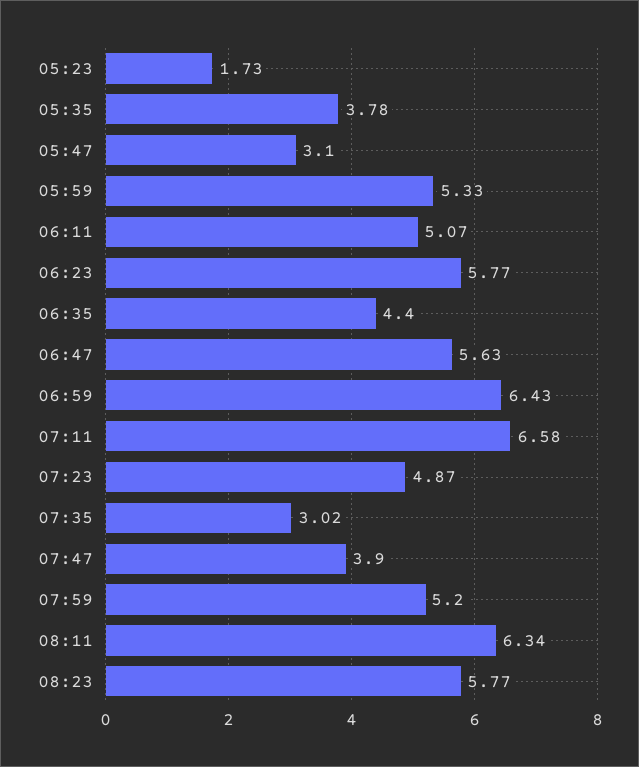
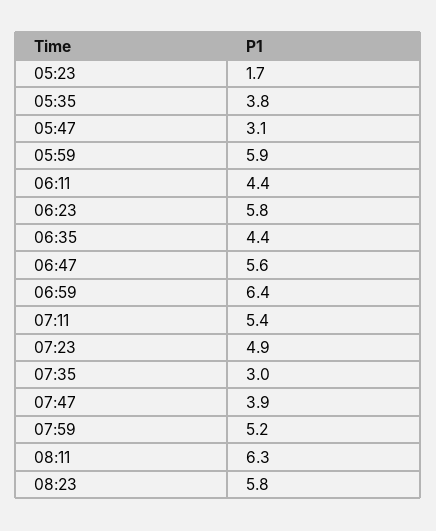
  {
    "05:23": 1.73,
    "05:35": 3.78,
    "05:47": 3.1,
-   "05:59": 5.33,
+   "05:59": 5.9,
-   "06:11": 5.07,
+   "06:11": 4.4,
    "06:23": 5.77,
    "06:35": 4.4,
    "06:47": 5.63,
    "06:59": 6.43,
-   "07:11": 6.58,
+   "07:11": 5.4,
    "07:23": 4.87,
    "07:35": 3.02,
    "07:47": 3.9,
    "07:59": 5.2,
    "08:11": 6.34,
    "08:23": 5.77
  }

